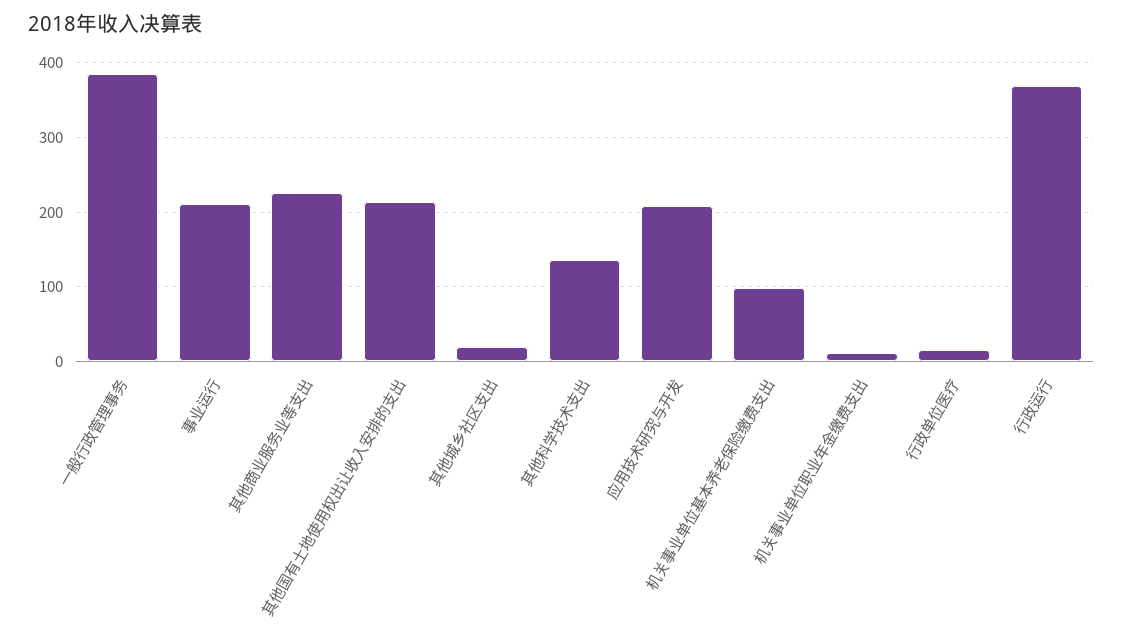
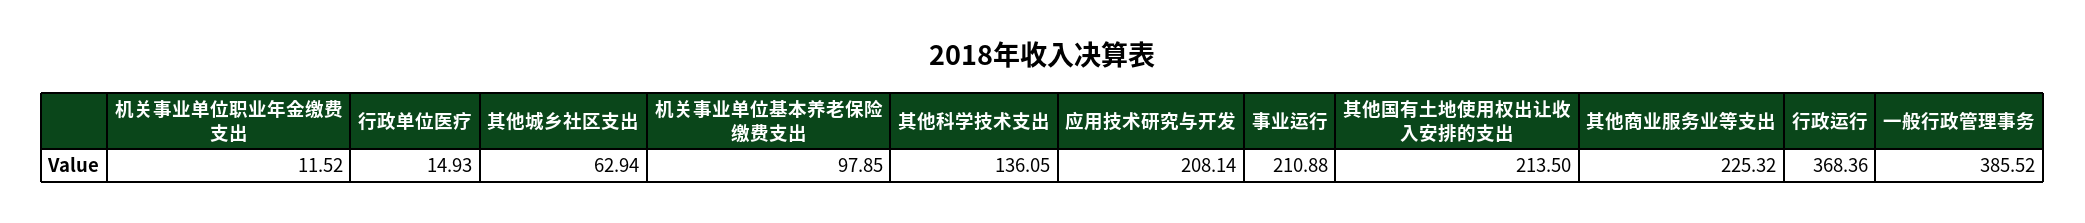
  {
    "一般行政管理事务": 385.52,
    "事业运行": 210.88,
    "其他商业服务业等支出": 225.32,
    "其他国有土地使用权出让收入安排的支出": 213.5,
-   "其他城乡社区支出": 20,
+   "其他城乡社区支出": 62.94,
    "其他科学技术支出": 136.05,
    "应用技术研究与开发": 208.14,
    "机关事业单位基本养老保险缴费支出": 97.85,
    "机关事业单位职业年金缴费支出": 11.52,
    "行政单位医疗": 14.93,
    "行政运行": 368.36
  }

